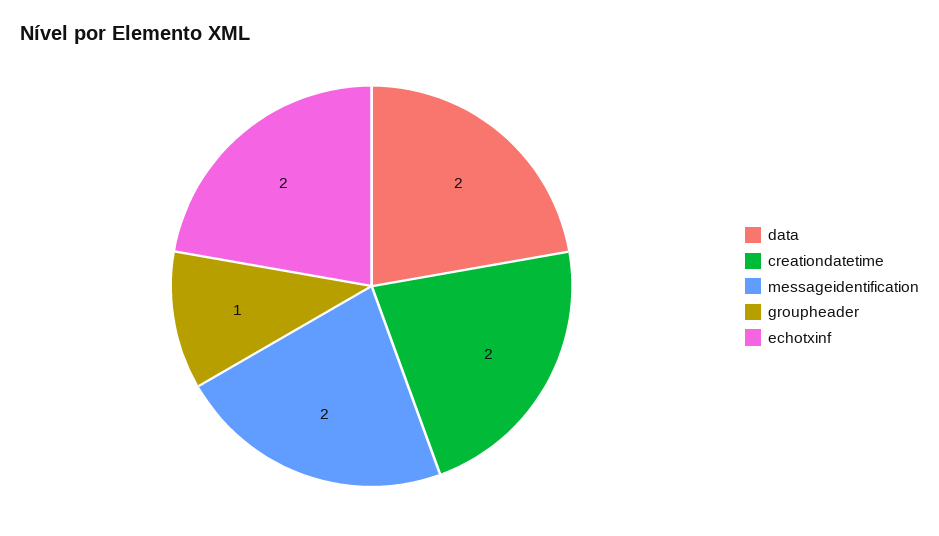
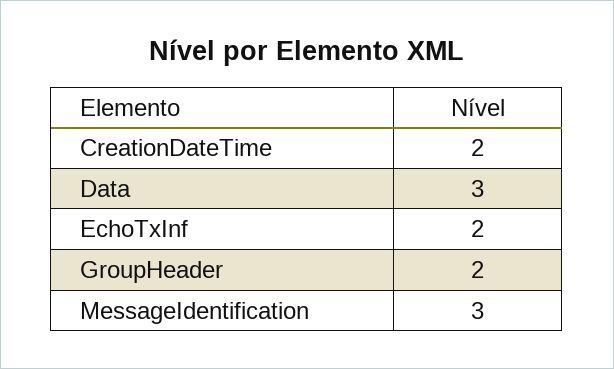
  {
-   "data": 2,
+   "data": 3,
    "creationdatetime": 2,
-   "messageidentification": 2,
+   "messageidentification": 3,
-   "groupheader": 1,
+   "groupheader": 2,
    "echotxinf": 2
  }

